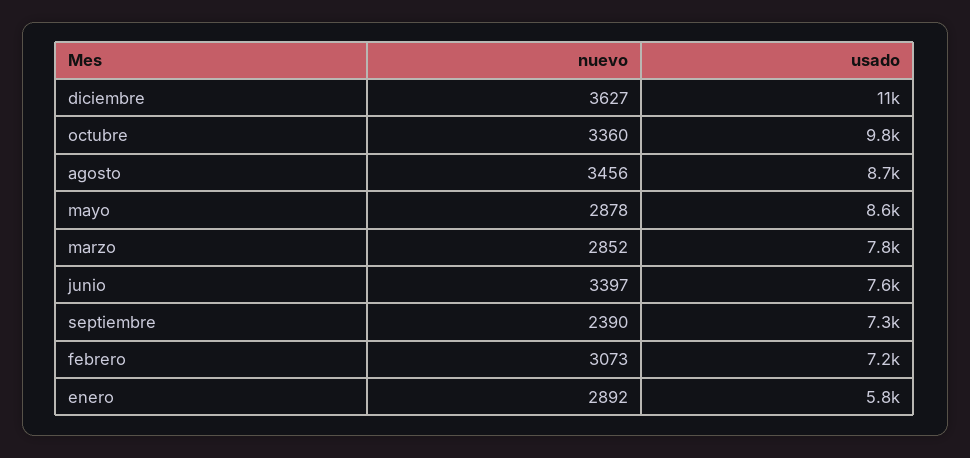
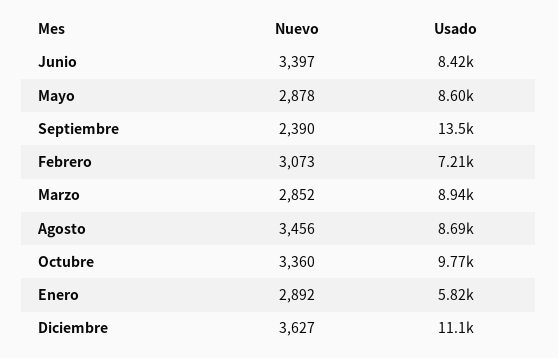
  {
    "nuevo": {
      "diciembre": 3627,
      "octubre": 3360,
      "agosto": 3456,
      "mayo": 2878,
      "marzo": 2852,
      "junio": 3397,
      "septiembre": 2390,
      "febrero": 3073,
      "enero": 2892
    },
    "usado": {
      "diciembre": 11100,
      "octubre": 9770,
      "agosto": 8690,
      "mayo": 8600,
-     "marzo": 7800,
+     "marzo": 8940,
-     "junio": 7600,
+     "junio": 8420,
-     "septiembre": 7300,
+     "septiembre": 13500,
      "febrero": 7210,
      "enero": 5820
    }
  }

